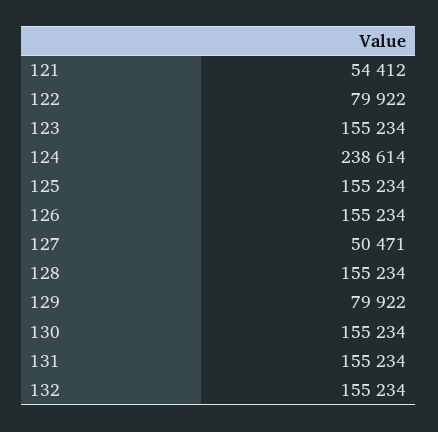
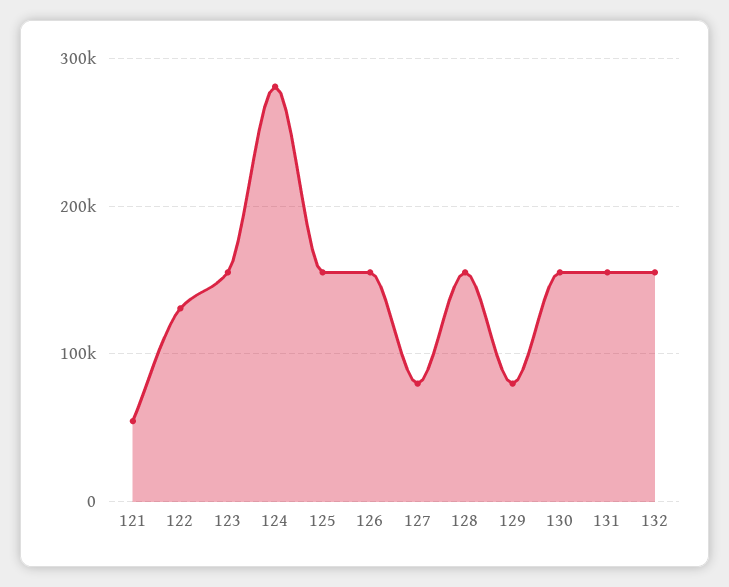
  {
    "121": 54412,
-   "122": 79922,
+   "122": 130000,
    "123": 155234,
-   "124": 238614,
+   "124": 280000,
    "125": 155234,
    "126": 155234,
-   "127": 50471,
+   "127": 80000,
    "128": 155234,
    "129": 79922,
    "130": 155234,
    "131": 155234,
    "132": 155234
  }

